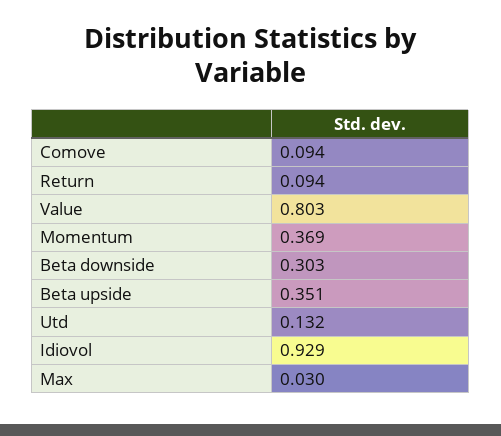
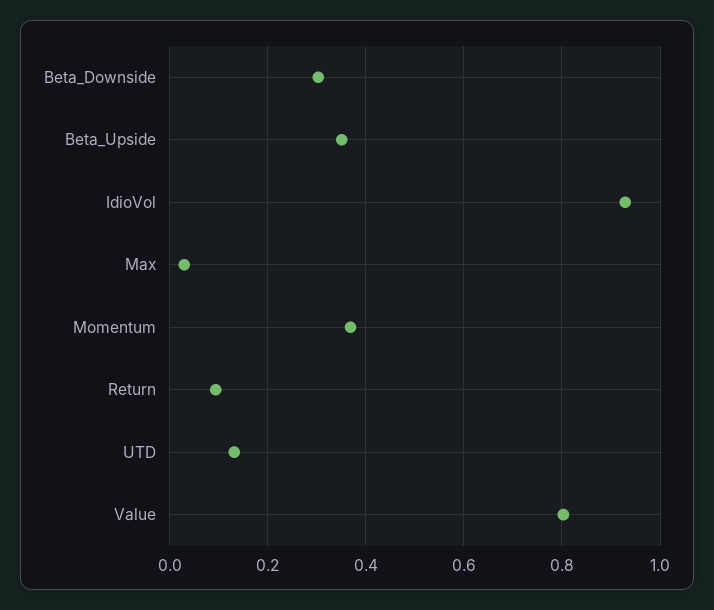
  {
-   "Comove": 0.094,
    "Return": 0.094,
    "Value": 0.803,
    "Momentum": 0.369,
    "Beta downside": 0.303,
    "Beta upside": 0.351,
    "Utd": 0.132,
    "Idiovol": 0.929,
    "Max": 0.03
  }

